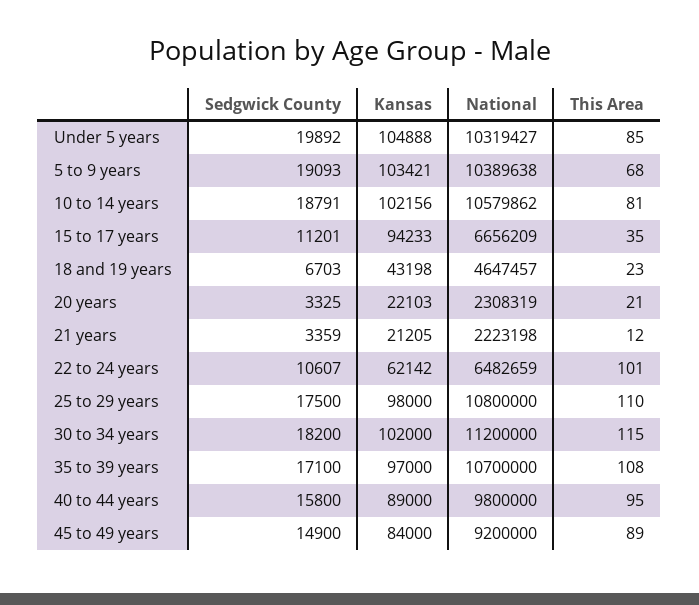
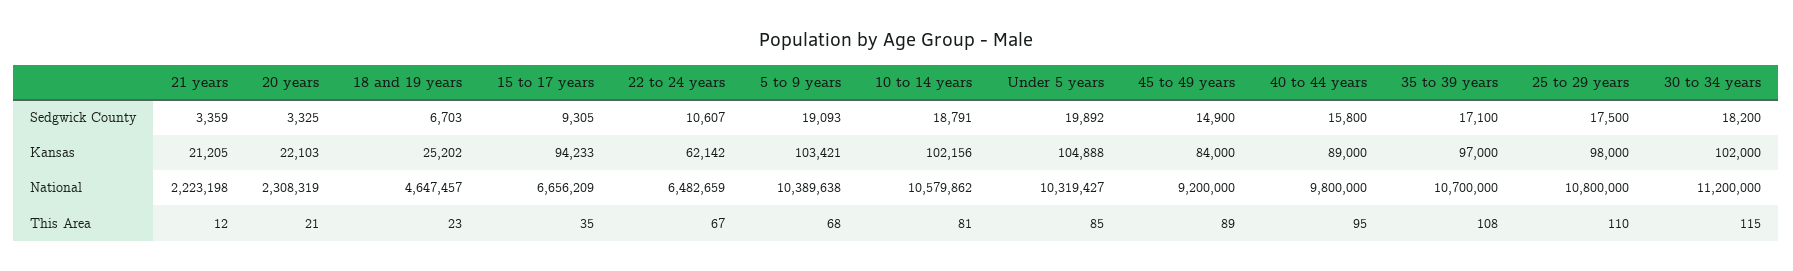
  {
    "Sedgwick County": {
      "Under 5 years": 19892,
      "5 to 9 years": 19093,
      "10 to 14 years": 18791,
-     "15 to 17 years": 11201,
+     "15 to 17 years": 9305,
      "18 and 19 years": 6703,
      "20 years": 3325,
      "21 years": 3359,
      "22 to 24 years": 10607,
      "25 to 29 years": 17500,
      "30 to 34 years": 18200,
      "35 to 39 years": 17100,
      "40 to 44 years": 15800,
      "45 to 49 years": 14900
    },
    "Kansas": {
      "Under 5 years": 104888,
      "5 to 9 years": 103421,
      "10 to 14 years": 102156,
      "15 to 17 years": 94233,
-     "18 and 19 years": 43198,
+     "18 and 19 years": 25202,
      "20 years": 22103,
      "21 years": 21205,
      "22 to 24 years": 62142,
      "25 to 29 years": 98000,
      "30 to 34 years": 102000,
      "35 to 39 years": 97000,
      "40 to 44 years": 89000,
      "45 to 49 years": 84000
    },
    "National": {
      "Under 5 years": 10319427,
      "5 to 9 years": 10389638,
      "10 to 14 years": 10579862,
      "15 to 17 years": 6656209,
      "18 and 19 years": 4647457,
      "20 years": 2308319,
      "21 years": 2223198,
      "22 to 24 years": 6482659,
      "25 to 29 years": 10800000,
      "30 to 34 years": 11200000,
      "35 to 39 years": 10700000,
      "40 to 44 years": 9800000,
      "45 to 49 years": 9200000
    },
    "This Area": {
      "Under 5 years": 85,
      "5 to 9 years": 68,
      "10 to 14 years": 81,
      "15 to 17 years": 35,
      "18 and 19 years": 23,
      "20 years": 21,
      "21 years": 12,
-     "22 to 24 years": 101,
+     "22 to 24 years": 67,
      "25 to 29 years": 110,
      "30 to 34 years": 115,
      "35 to 39 years": 108,
      "40 to 44 years": 95,
      "45 to 49 years": 89
    }
  }

